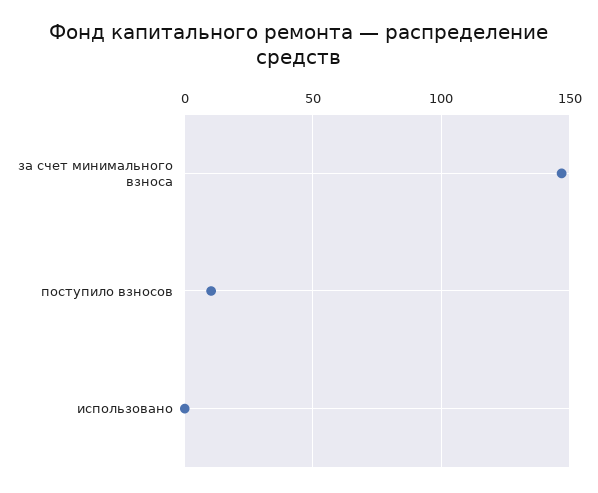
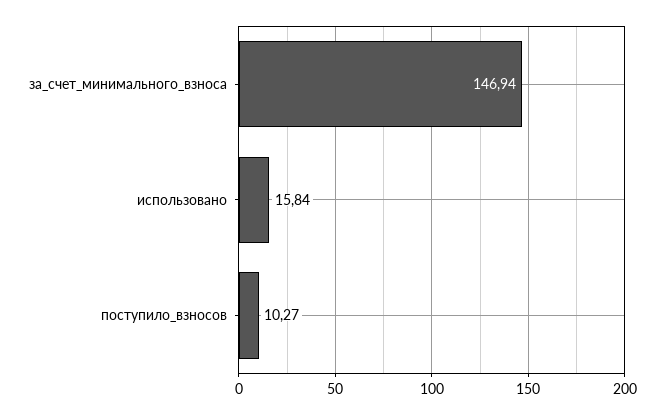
  {
    "за счет минимального взноса": 146.94,
    "поступило взносов": 10.27,
-   "использовано": 0
+   "использовано": 15.84
  }

